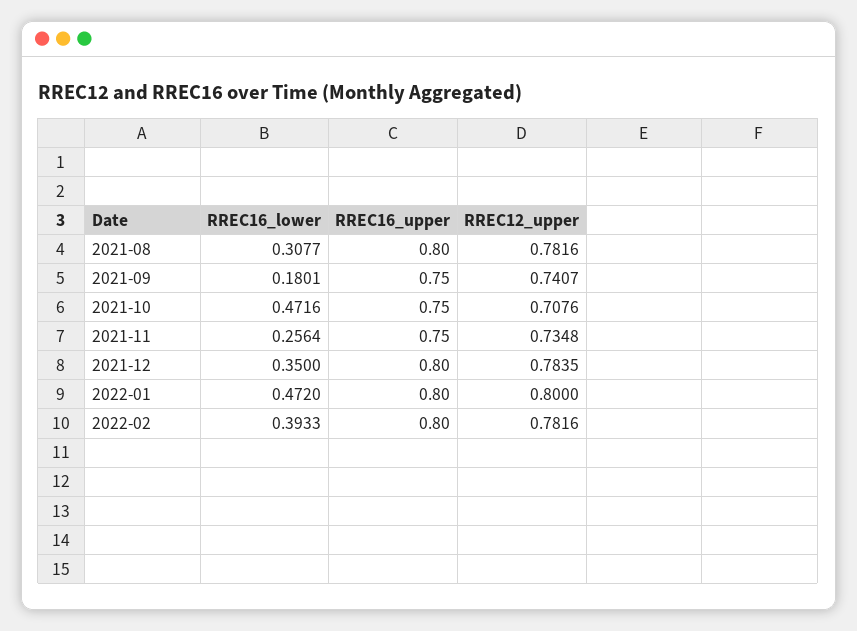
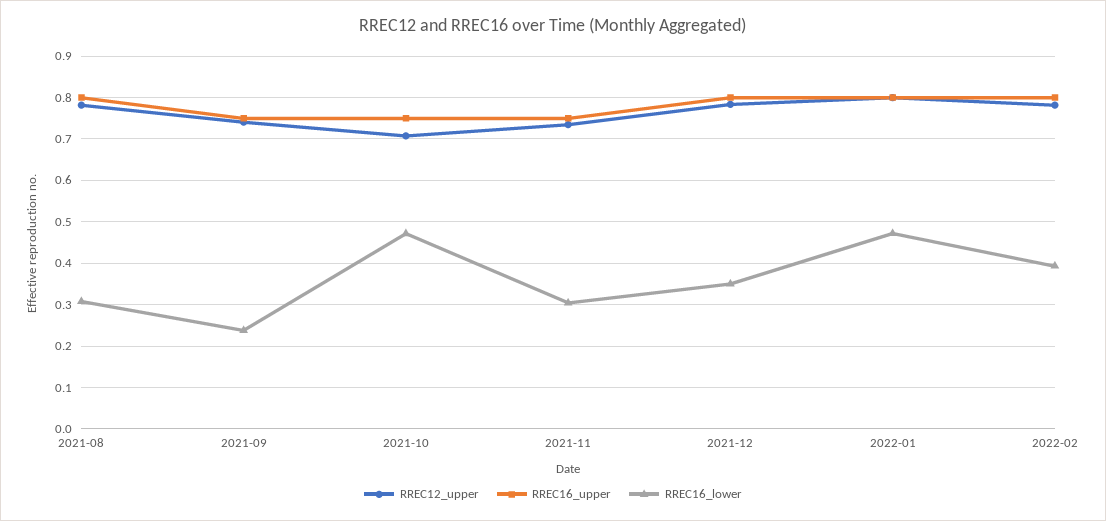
  {
    "RREC16_lower": {
      "2021-08": 0.3077,
-     "2021-09": 0.1801,
+     "2021-09": 0.24,
      "2021-10": 0.4716,
-     "2021-11": 0.2564,
+     "2021-11": 0.3,
      "2021-12": 0.35,
      "2022-01": 0.472,
      "2022-02": 0.3933
    },
    "RREC16_upper": {
      "2021-08": 0.8,
      "2021-09": 0.75,
      "2021-10": 0.75,
      "2021-11": 0.75,
      "2021-12": 0.8,
      "2022-01": 0.8,
      "2022-02": 0.8
    },
    "RREC12_upper": {
      "2021-08": 0.7816,
      "2021-09": 0.7407,
      "2021-10": 0.7076,
      "2021-11": 0.7348,
      "2021-12": 0.7835,
      "2022-01": 0.8,
      "2022-02": 0.7816
    }
  }

